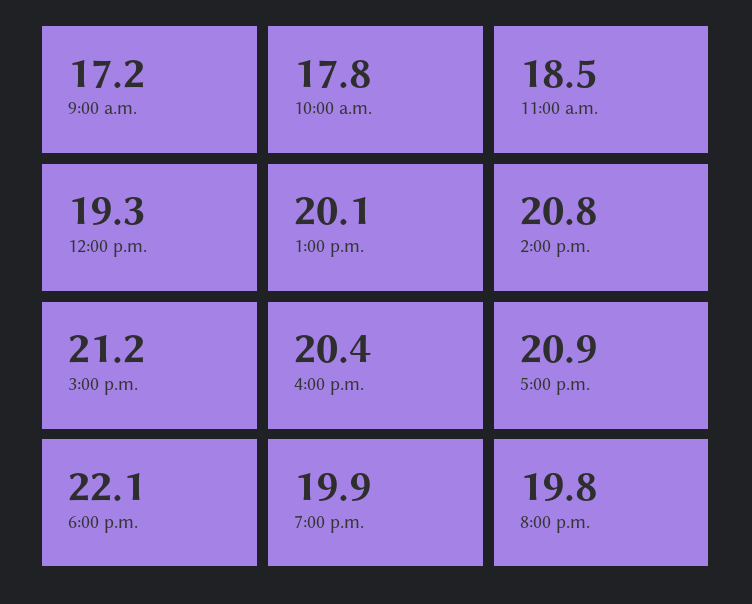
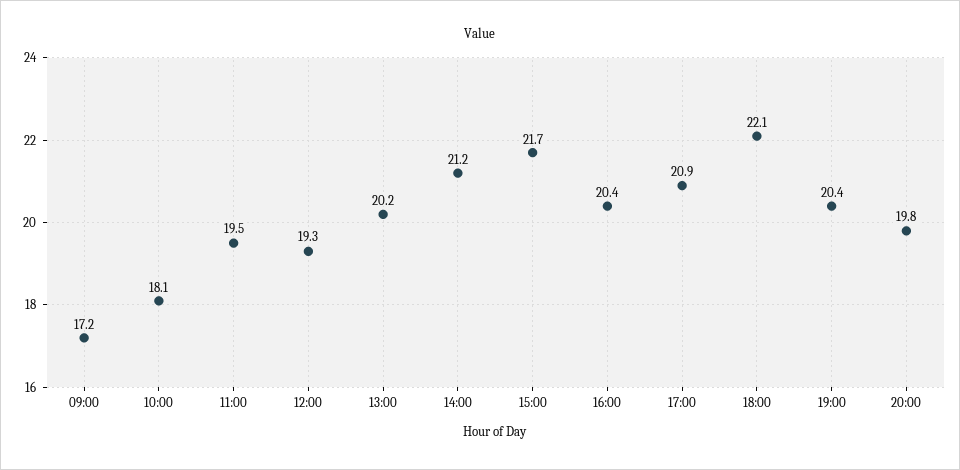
  {
    "9:00 a.m.": 17.2,
-   "10:00 a.m.": 17.8,
+   "10:00 a.m.": 18.1,
-   "11:00 a.m.": 18.5,
+   "11:00 a.m.": 19.5,
    "12:00 p.m.": 19.3,
-   "1:00 p.m.": 20.1,
+   "1:00 p.m.": 20.2,
-   "2:00 p.m.": 20.8,
+   "2:00 p.m.": 21.2,
-   "3:00 p.m.": 21.2,
+   "3:00 p.m.": 21.7,
    "4:00 p.m.": 20.4,
    "5:00 p.m.": 20.9,
    "6:00 p.m.": 22.1,
-   "7:00 p.m.": 19.9,
+   "7:00 p.m.": 20.4,
    "8:00 p.m.": 19.8
  }

